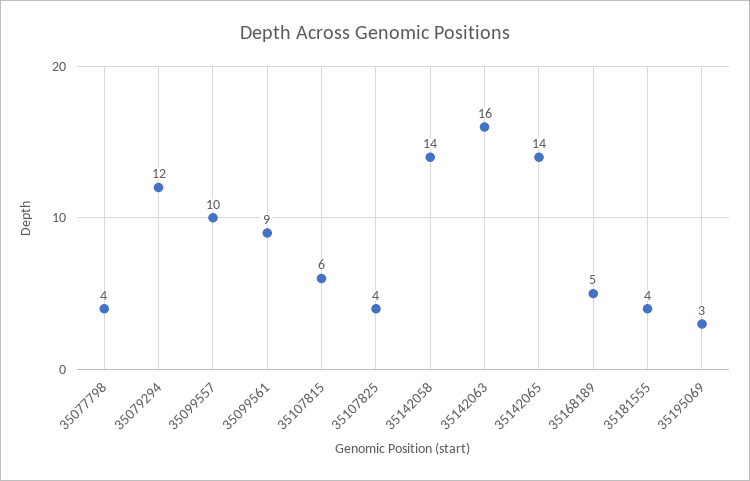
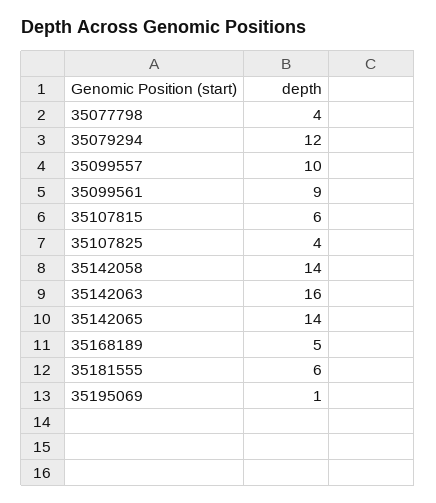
  {
    "35077798": 4,
    "35079294": 12,
    "35099557": 10,
    "35099561": 9,
    "35107815": 6,
    "35107825": 4,
    "35142058": 14,
    "35142063": 16,
    "35142065": 14,
    "35168189": 5,
-   "35181555": 4,
+   "35181555": 6,
-   "35195069": 3
+   "35195069": 1
  }

